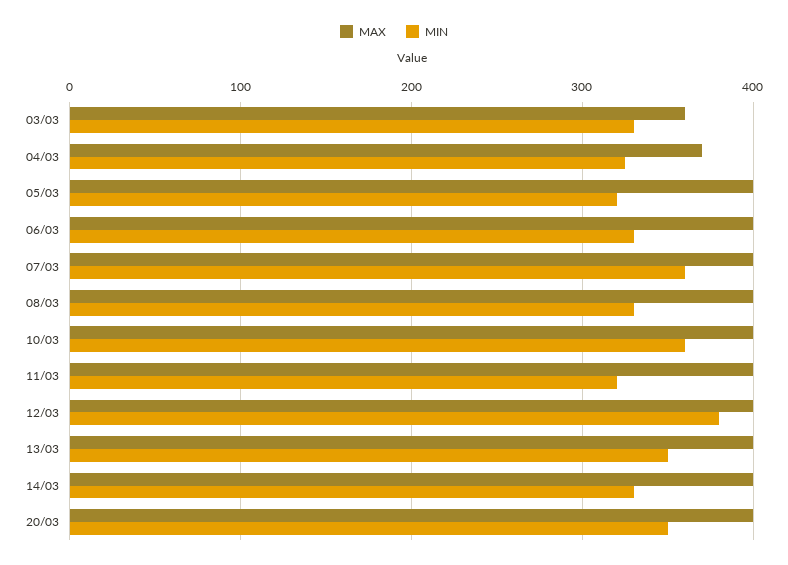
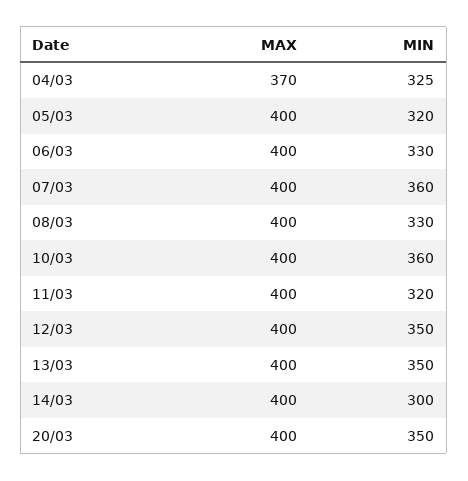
  {
    "MAX": {
-     "03/03": 360,
      "04/03": 370,
      "05/03": 400,
      "06/03": 400,
      "07/03": 400,
      "08/03": 400,
      "10/03": 400,
      "11/03": 400,
      "12/03": 400,
      "13/03": 400,
      "14/03": 400,
      "20/03": 400
    },
    "MIN": {
-     "03/03": 330,
      "04/03": 325,
      "05/03": 320,
      "06/03": 330,
      "07/03": 360,
      "08/03": 330,
      "10/03": 360,
      "11/03": 320,
-     "12/03": 380,
+     "12/03": 350,
      "13/03": 350,
-     "14/03": 330,
+     "14/03": 300,
      "20/03": 350
    }
  }

